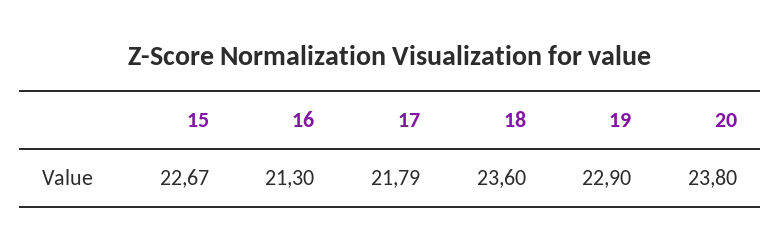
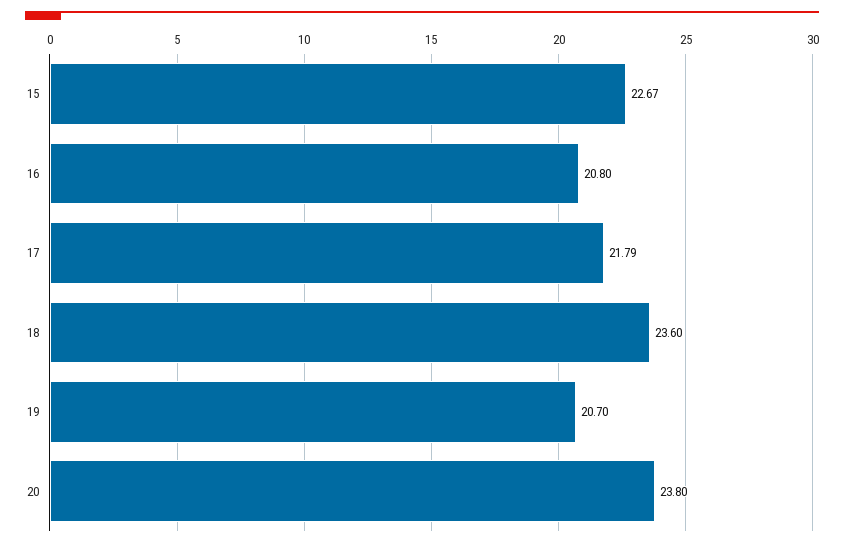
  {
    "15": 22.67,
-   "16": 21.3,
+   "16": 20.8,
    "17": 21.79,
    "18": 23.6,
-   "19": 22.9,
+   "19": 20.7,
    "20": 23.8
  }

